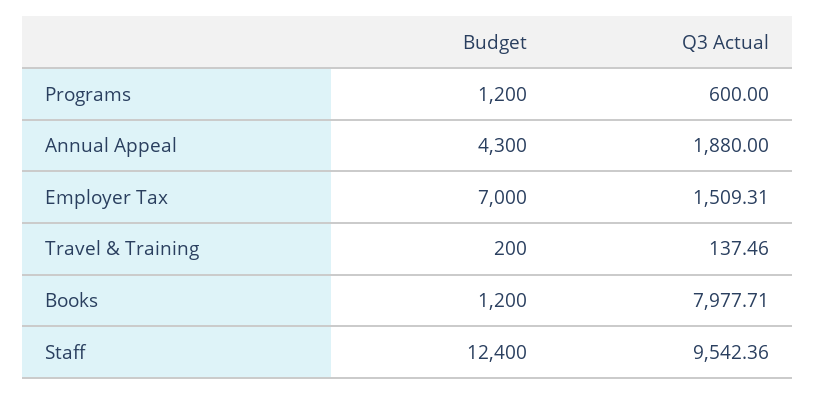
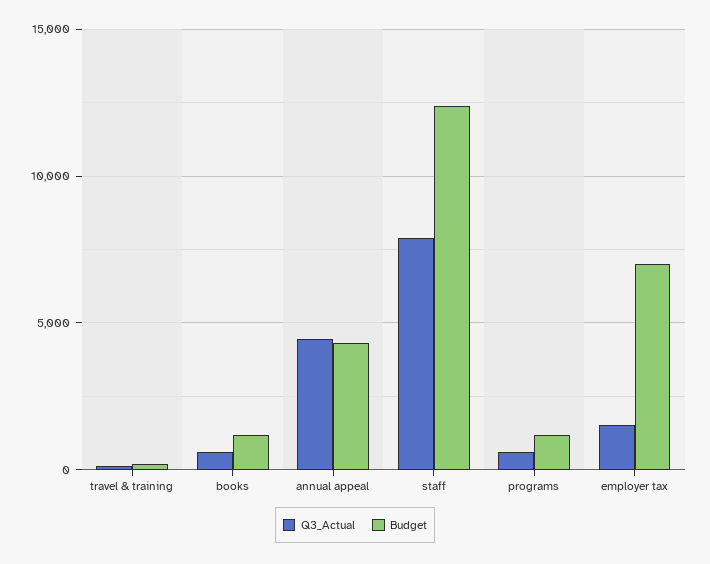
  {
    "Budget": {
      "Programs": 1200,
      "Annual Appeal": 4300,
      "Employer Tax": 7000,
      "Travel & Training": 200,
      "Books": 1200,
      "Staff": 12400
    },
    "Q3 Actual": {
      "Programs": 600,
-     "Annual Appeal": 1880,
+     "Annual Appeal": 4500,
      "Employer Tax": 1509.31,
      "Travel & Training": 137.46,
-     "Books": 7977.71,
+     "Books": 500,
-     "Staff": 9542.36
+     "Staff": 8000
    }
  }

